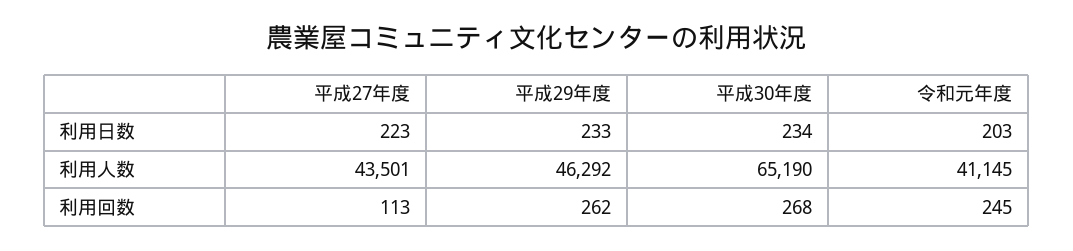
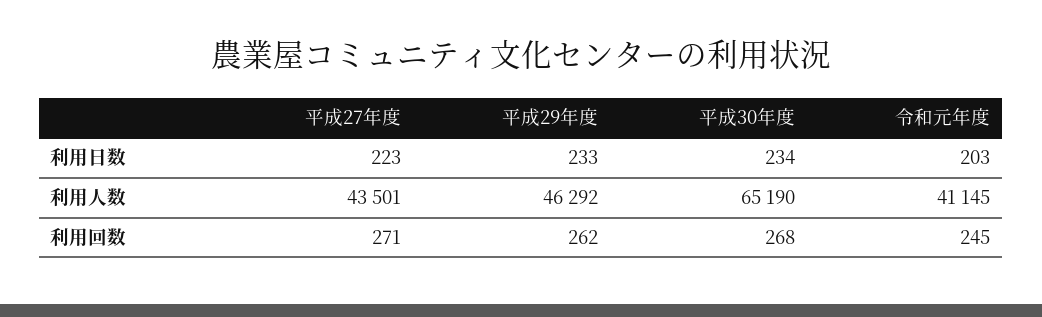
  {
    "平成27年度": {
      "利用日数": 223,
      "利用人数": 43501,
-     "利用回数": 113
+     "利用回数": 271
    },
    "平成29年度": {
      "利用日数": 233,
      "利用人数": 46292,
      "利用回数": 262
    },
    "平成30年度": {
      "利用日数": 234,
      "利用人数": 65190,
      "利用回数": 268
    },
    "令和元年度": {
      "利用日数": 203,
      "利用人数": 41145,
      "利用回数": 245
    }
  }

